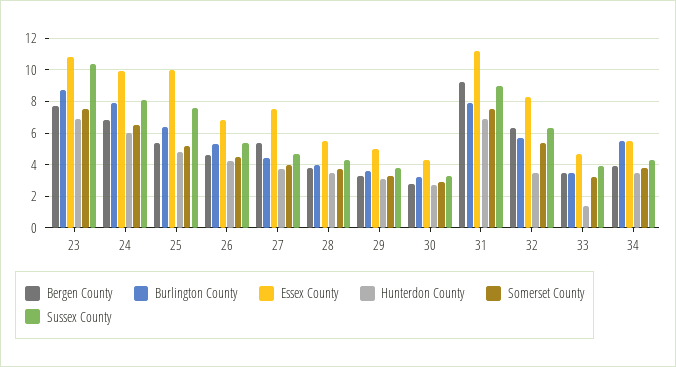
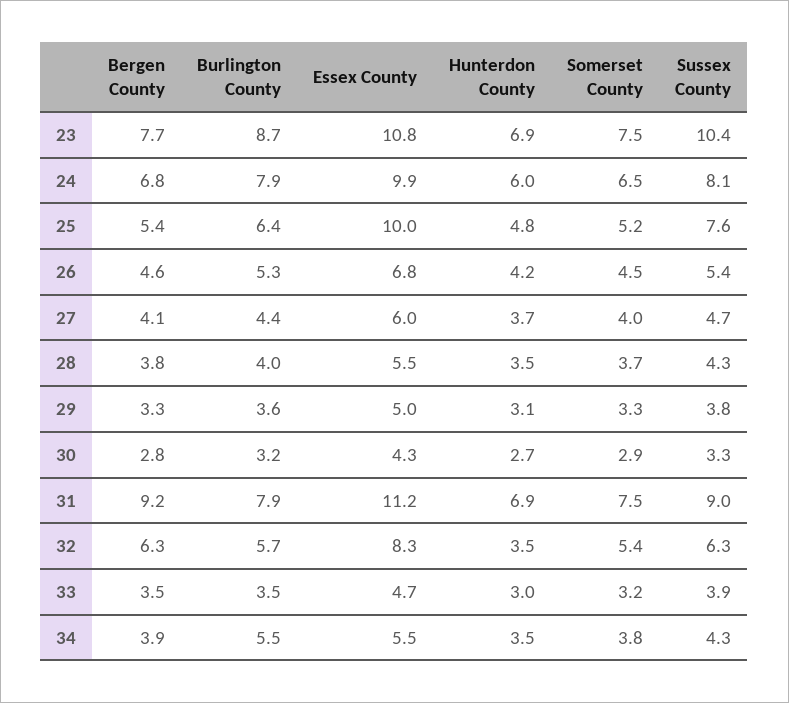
  {
    "Bergen County": {
      "23": 7.7,
      "24": 6.8,
      "25": 5.4,
      "26": 4.6,
-     "27": 5.5,
+     "27": 4.1,
      "28": 3.8,
      "29": 3.3,
      "30": 2.8,
      "31": 9.2,
      "32": 6.3,
      "33": 3.5,
      "34": 3.9
    },
    "Burlington County": {
      "23": 8.7,
      "24": 7.9,
      "25": 6.4,
      "26": 5.3,
      "27": 4.4,
      "28": 4,
      "29": 3.6,
      "30": 3.2,
      "31": 7.9,
      "32": 5.7,
      "33": 3.5,
      "34": 5.5
    },
    "Essex County": {
      "23": 10.8,
      "24": 9.9,
      "25": 10,
      "26": 6.8,
-     "27": 7.5,
+     "27": 6,
      "28": 5.5,
      "29": 5,
      "30": 4.3,
      "31": 11.2,
      "32": 8.3,
      "33": 4.7,
      "34": 5.5
    },
    "Hunterdon County": {
      "23": 6.9,
      "24": 6,
      "25": 4.8,
      "26": 4.2,
      "27": 3.7,
      "28": 3.5,
      "29": 3.1,
      "30": 2.7,
      "31": 6.9,
      "32": 3.5,
-     "33": 1.5,
+     "33": 3,
      "34": 3.5
    },
    "Somerset County": {
      "23": 7.5,
      "24": 6.5,
      "25": 5.2,
      "26": 4.5,
      "27": 4,
      "28": 3.7,
      "29": 3.3,
      "30": 2.9,
      "31": 7.5,
      "32": 5.4,
      "33": 3.2,
      "34": 3.8
    },
    "Sussex County": {
      "23": 10.4,
      "24": 8.1,
      "25": 7.6,
      "26": 5.4,
      "27": 4.7,
      "28": 4.3,
      "29": 3.8,
      "30": 3.3,
      "31": 9,
      "32": 6.3,
      "33": 3.9,
      "34": 4.3
    }
  }

